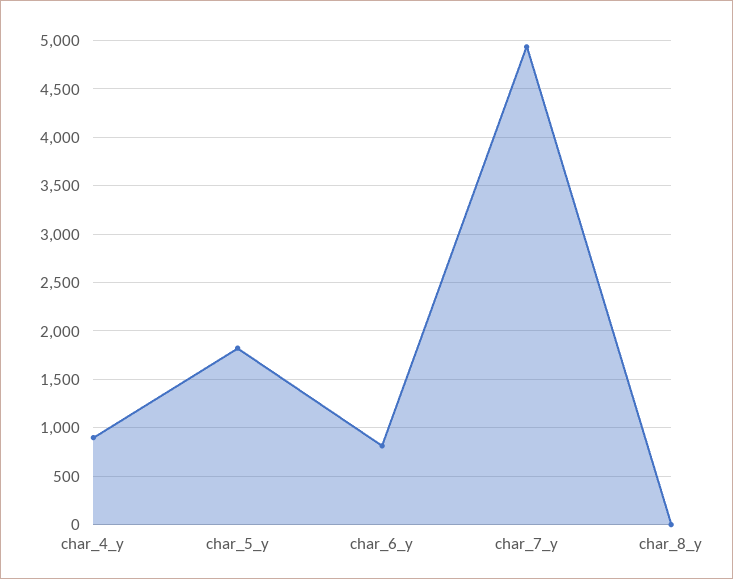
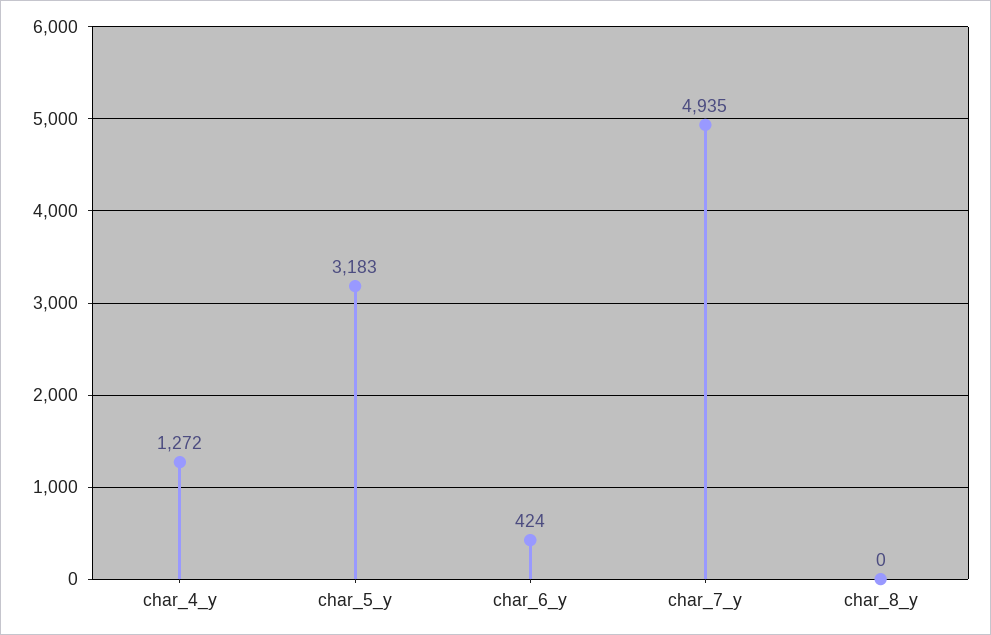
  {
-   "char_4_y": 900,
+   "char_4_y": 1272,
-   "char_5_y": 1800,
+   "char_5_y": 3183,
-   "char_6_y": 800,
+   "char_6_y": 424,
    "char_7_y": 4935,
    "char_8_y": 0
  }

